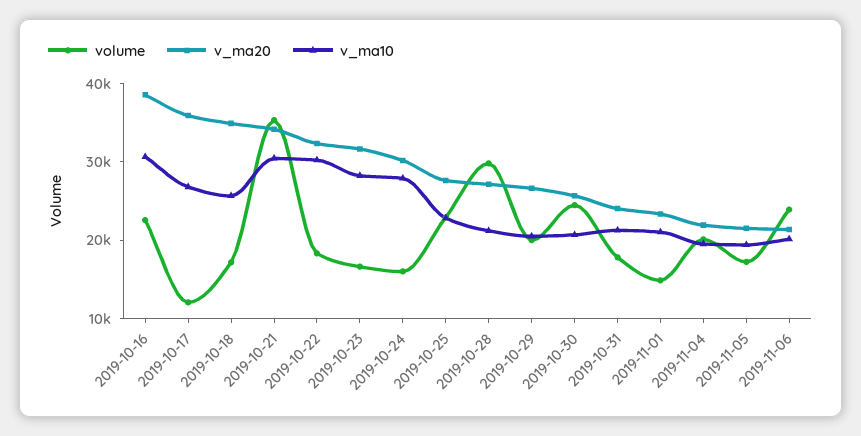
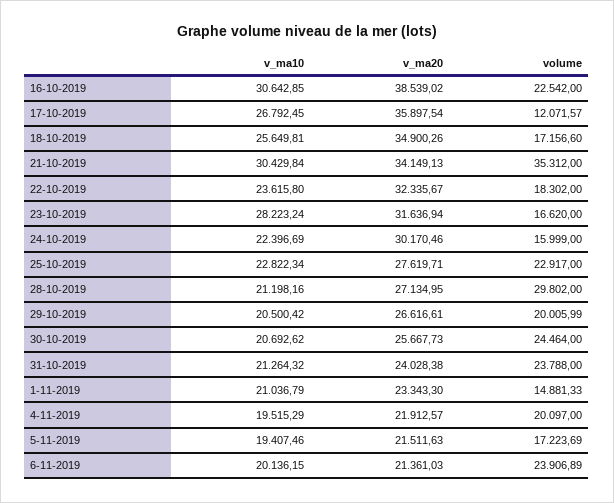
  {
    "volume": {
      "2019-10-16": 22542,
      "2019-10-17": 12071.57,
      "2019-10-18": 17156.6,
      "2019-10-21": 35312,
      "2019-10-22": 18302,
      "2019-10-23": 16620,
      "2019-10-24": 15999,
      "2019-10-25": 22917,
      "2019-10-28": 29802,
      "2019-10-29": 20005.99,
      "2019-10-30": 24464,
-     "2019-10-31": 18000,
+     "2019-10-31": 23788,
      "2019-11-01": 14881.33,
      "2019-11-04": 20097,
      "2019-11-05": 17223.69,
      "2019-11-06": 23906.89
    },
    "v_ma20": {
      "2019-10-16": 38539.02,
      "2019-10-17": 35897.54,
      "2019-10-18": 34900.26,
      "2019-10-21": 34149.13,
      "2019-10-22": 32335.67,
      "2019-10-23": 31636.94,
      "2019-10-24": 30170.46,
      "2019-10-25": 27619.71,
      "2019-10-28": 27134.95,
      "2019-10-29": 26616.61,
      "2019-10-30": 25667.73,
      "2019-10-31": 24028.38,
      "2019-11-01": 23343.3,
      "2019-11-04": 21912.57,
      "2019-11-05": 21511.63,
      "2019-11-06": 21361.03
    },
    "v_ma10": {
      "2019-10-16": 30642.85,
      "2019-10-17": 26792.45,
      "2019-10-18": 25649.81,
      "2019-10-21": 30429.84,
-     "2019-10-22": 30000,
+     "2019-10-22": 23615.8,
      "2019-10-23": 28223.24,
-     "2019-10-24": 28000,
+     "2019-10-24": 22396.69,
      "2019-10-25": 22822.34,
      "2019-10-28": 21198.16,
      "2019-10-29": 20500.42,
      "2019-10-30": 20692.62,
      "2019-10-31": 21264.32,
      "2019-11-01": 21036.79,
      "2019-11-04": 19515.29,
      "2019-11-05": 19407.46,
      "2019-11-06": 20136.15
    }
  }

